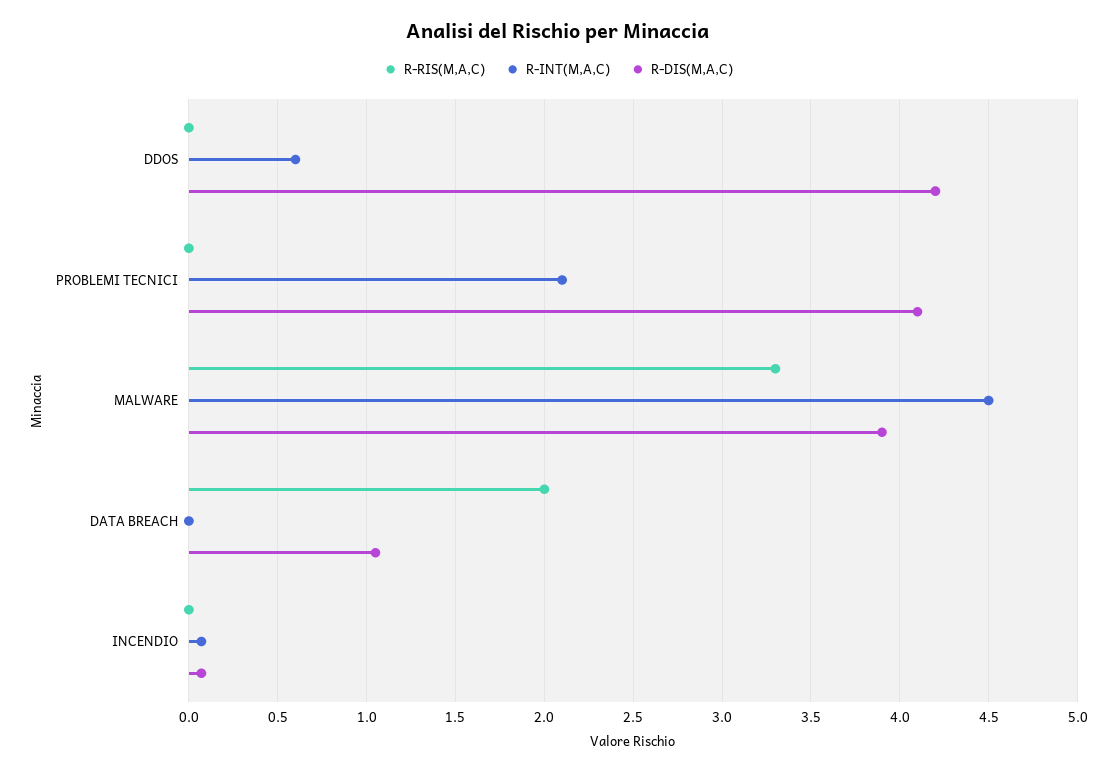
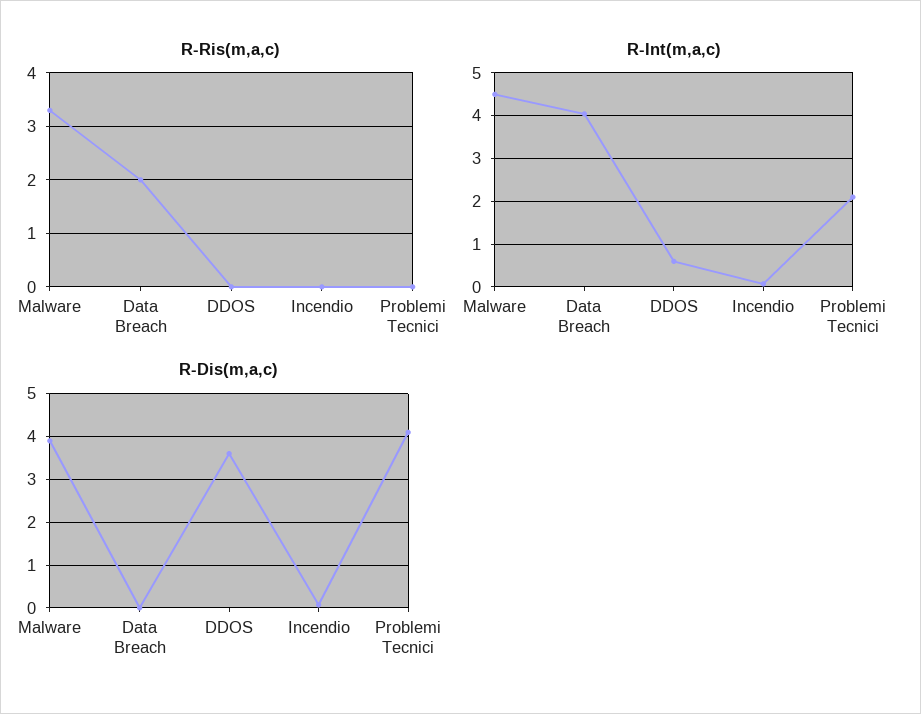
  {
    "R-RIS(M,A,C)": {
      "DDOS": 0,
      "PROBLEMI TECNICI": 0,
      "MALWARE": 3.3,
      "DATA BREACH": 2,
      "INCENDIO": 0
    },
    "R-INT(M,A,C)": {
      "DDOS": 0.6,
      "PROBLEMI TECNICI": 2.1,
      "MALWARE": 4.5,
-     "DATA BREACH": 0,
+     "DATA BREACH": 4,
      "INCENDIO": 0.05
    },
    "R-DIS(M,A,C)": {
-     "DDOS": 4.2,
+     "DDOS": 3.6,
      "PROBLEMI TECNICI": 4.1,
      "MALWARE": 3.9,
-     "DATA BREACH": 1.05,
+     "DATA BREACH": 0,
      "INCENDIO": 0.05
    }
  }

